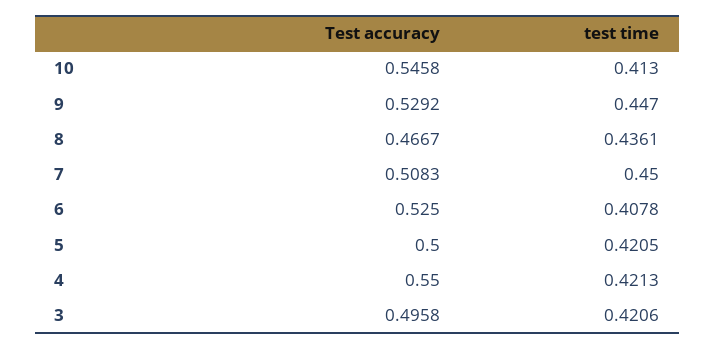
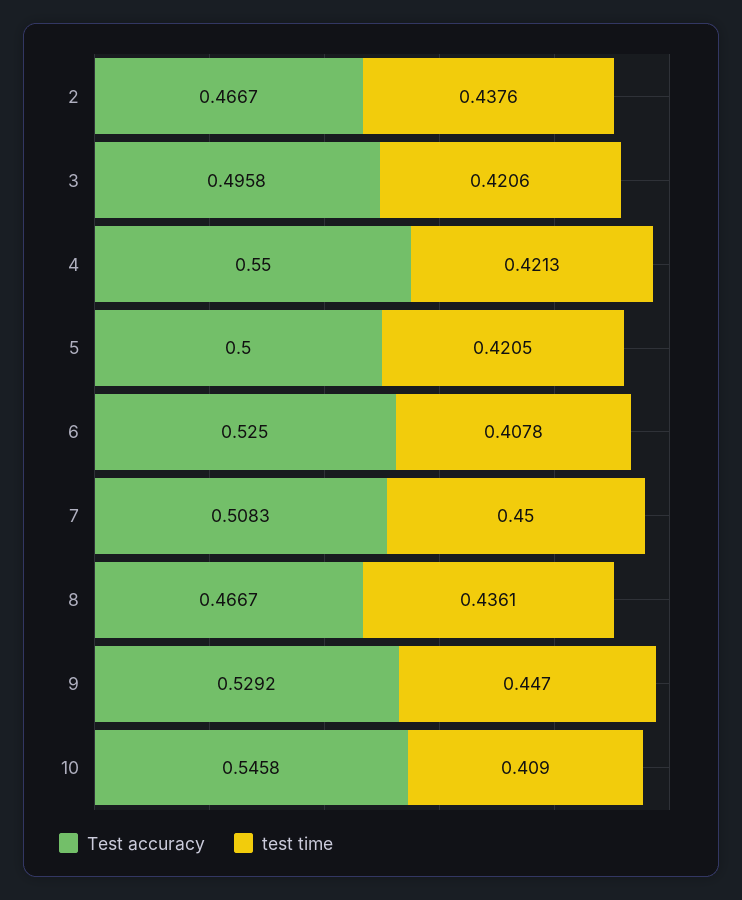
  {
    "Test accuracy": {
      "10": 0.5458,
      "9": 0.5292,
      "8": 0.4667,
      "7": 0.5083,
      "6": 0.525,
      "5": 0.5,
      "4": 0.55,
-     "3": 0.4958
+     "3": 0.4958,
+     "2": 0.4667
    },
    "test time": {
-     "10": 0.413,
+     "10": 0.409,
      "9": 0.447,
      "8": 0.4361,
      "7": 0.45,
      "6": 0.4078,
      "5": 0.4205,
      "4": 0.4213,
-     "3": 0.4206
+     "3": 0.4206,
+     "2": 0.4376
    }
  }

